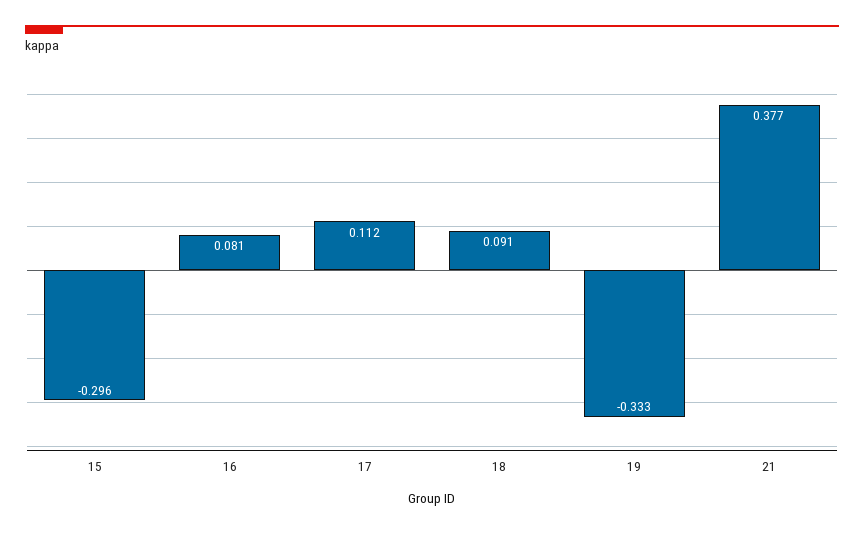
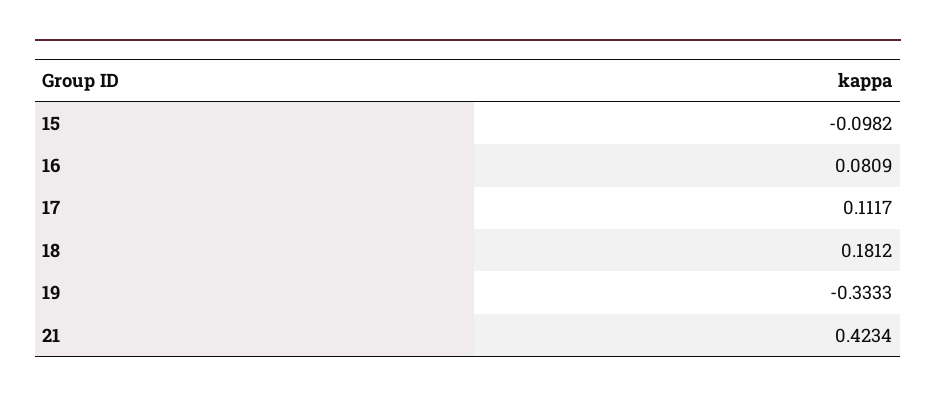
  {
-   "15": -0.296,
+   "15": -0.0982,
    "16": 0.0809,
    "17": 0.1117,
-   "18": 0.091,
+   "18": 0.1812,
    "19": -0.3333,
-   "21": 0.377
+   "21": 0.4234
  }

